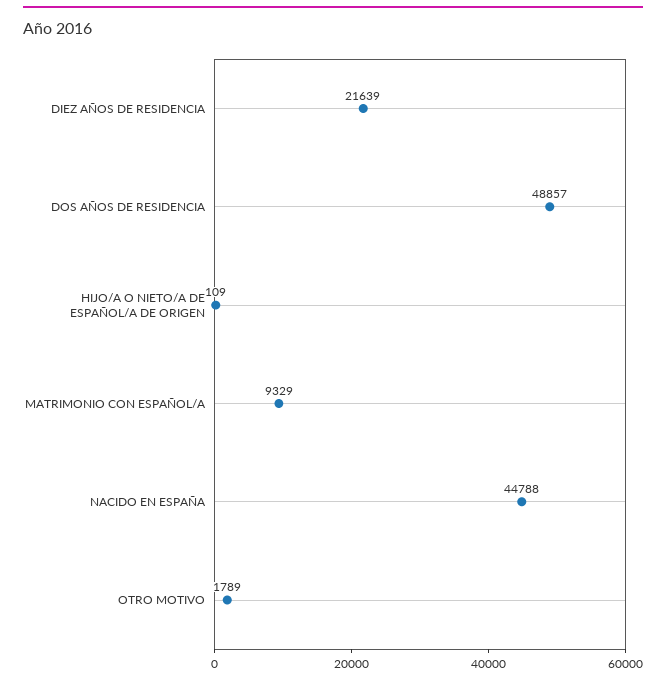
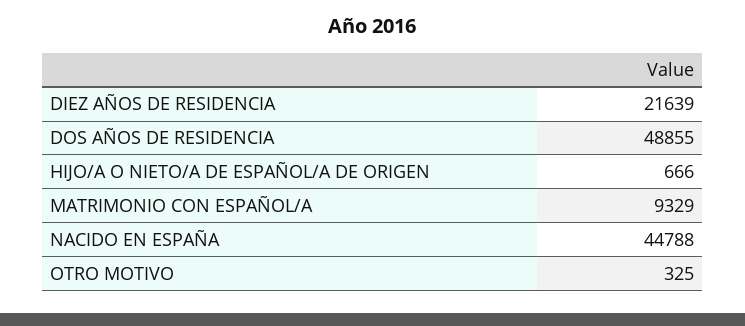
  {
    "DIEZ AÑOS DE RESIDENCIA": 21639,
-   "DOS AÑOS DE RESIDENCIA": 48857,
+   "DOS AÑOS DE RESIDENCIA": 48855,
-   "HIJO/A O NIETO/A DE ESPAÑOL/A DE ORIGEN": 109,
+   "HIJO/A O NIETO/A DE ESPAÑOL/A DE ORIGEN": 666,
    "MATRIMONIO CON ESPAÑOL/A": 9329,
    "NACIDO EN ESPAÑA": 44788,
-   "OTRO MOTIVO": 1789
+   "OTRO MOTIVO": 325
  }

